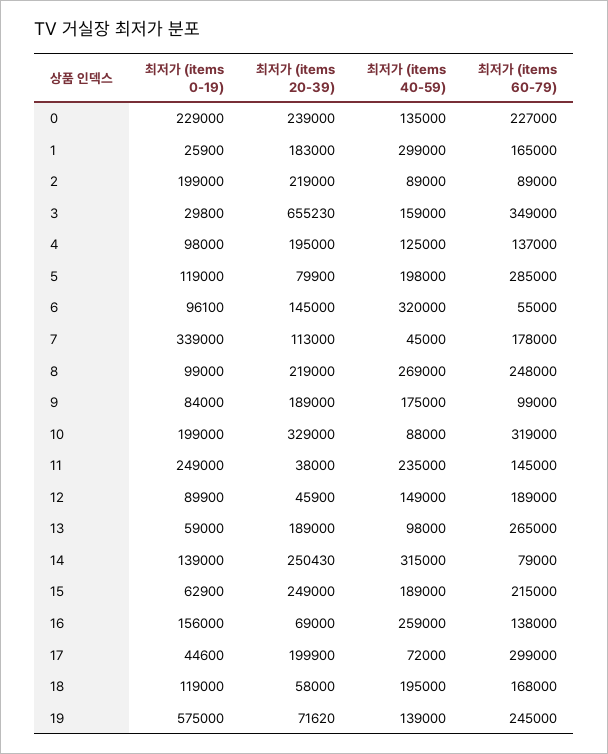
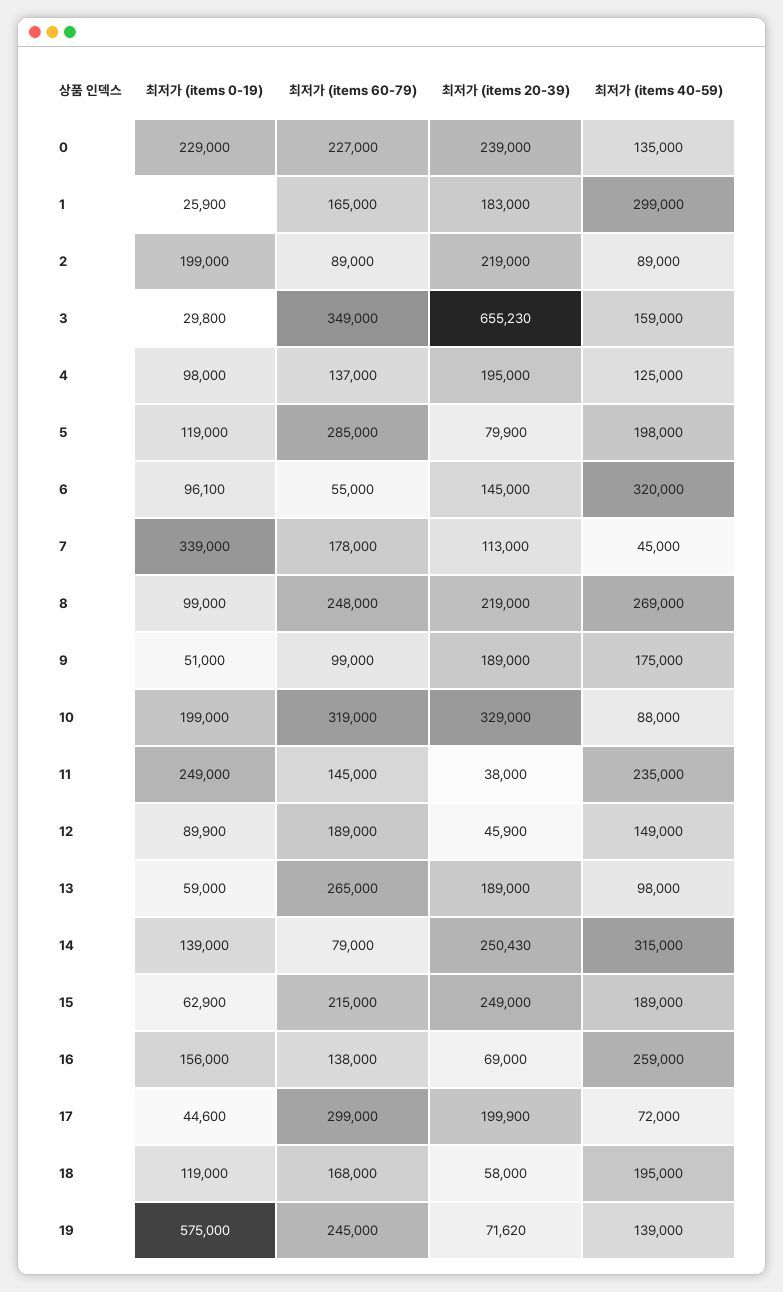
  {
    "최저가 (items 0-19)": {
      "0": 229000,
      "1": 25900,
      "2": 199000,
      "3": 29800,
      "4": 98000,
      "5": 119000,
      "6": 96100,
      "7": 339000,
      "8": 99000,
-     "9": 84000,
+     "9": 51000,
      "10": 199000,
      "11": 249000,
      "12": 89900,
      "13": 59000,
      "14": 139000,
      "15": 62900,
      "16": 156000,
      "17": 44600,
      "18": 119000,
      "19": 575000
    },
    "최저가 (items 20-39)": {
      "0": 239000,
      "1": 183000,
      "2": 219000,
      "3": 655230,
      "4": 195000,
      "5": 79900,
      "6": 145000,
      "7": 113000,
      "8": 219000,
      "9": 189000,
      "10": 329000,
      "11": 38000,
      "12": 45900,
      "13": 189000,
      "14": 250430,
      "15": 249000,
      "16": 69000,
      "17": 199900,
      "18": 58000,
      "19": 71620
    },
    "최저가 (items 40-59)": {
      "0": 135000,
      "1": 299000,
      "2": 89000,
      "3": 159000,
      "4": 125000,
      "5": 198000,
      "6": 320000,
      "7": 45000,
      "8": 269000,
      "9": 175000,
      "10": 88000,
      "11": 235000,
      "12": 149000,
      "13": 98000,
      "14": 315000,
      "15": 189000,
      "16": 259000,
      "17": 72000,
      "18": 195000,
      "19": 139000
    },
    "최저가 (items 60-79)": {
      "0": 227000,
      "1": 165000,
      "2": 89000,
      "3": 349000,
      "4": 137000,
      "5": 285000,
      "6": 55000,
      "7": 178000,
      "8": 248000,
      "9": 99000,
      "10": 319000,
      "11": 145000,
      "12": 189000,
      "13": 265000,
      "14": 79000,
      "15": 215000,
      "16": 138000,
      "17": 299000,
      "18": 168000,
      "19": 245000
    }
  }

